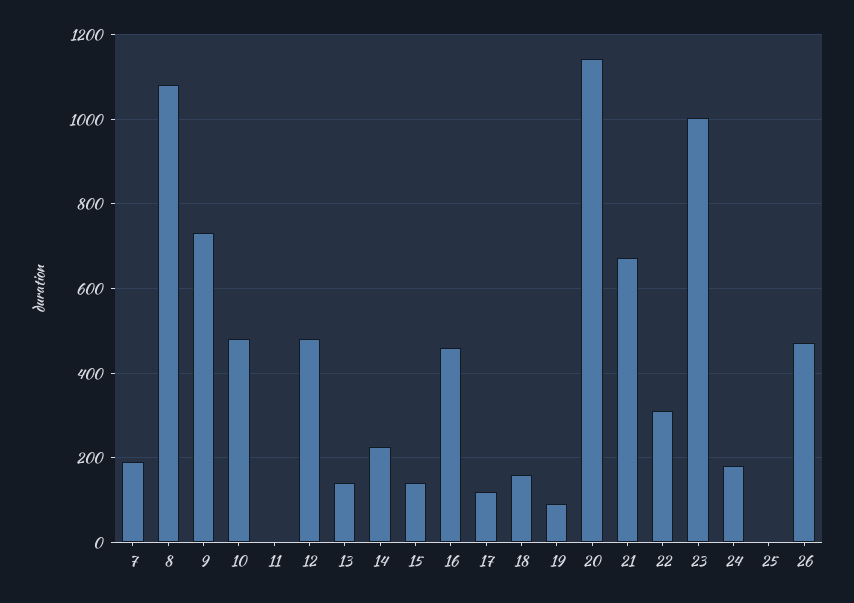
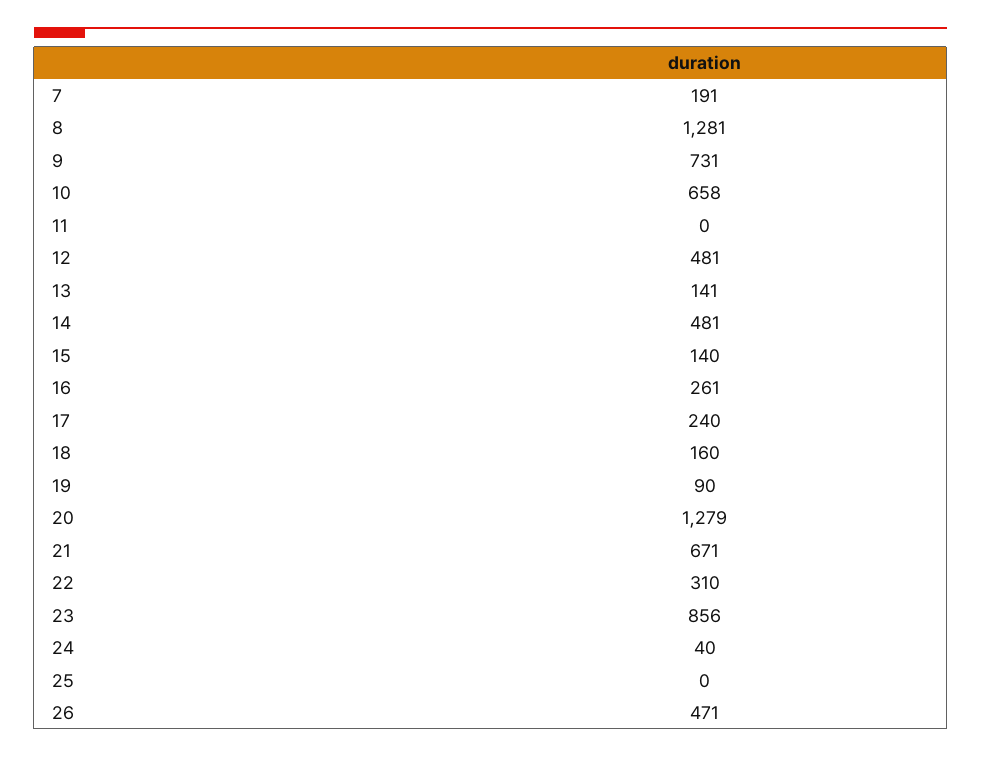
  {
    "7": 191,
-   "8": 1080,
+   "8": 1281,
    "9": 731,
-   "10": 480,
+   "10": 658,
    "11": 0,
    "12": 481,
    "13": 141,
-   "14": 220,
+   "14": 481,
    "15": 140,
-   "16": 460,
+   "16": 261,
-   "17": 120,
+   "17": 240,
    "18": 160,
    "19": 90,
-   "20": 1140,
+   "20": 1279,
    "21": 671,
    "22": 310,
-   "23": 1000,
+   "23": 856,
-   "24": 180,
+   "24": 40,
    "25": 0,
    "26": 471
  }

